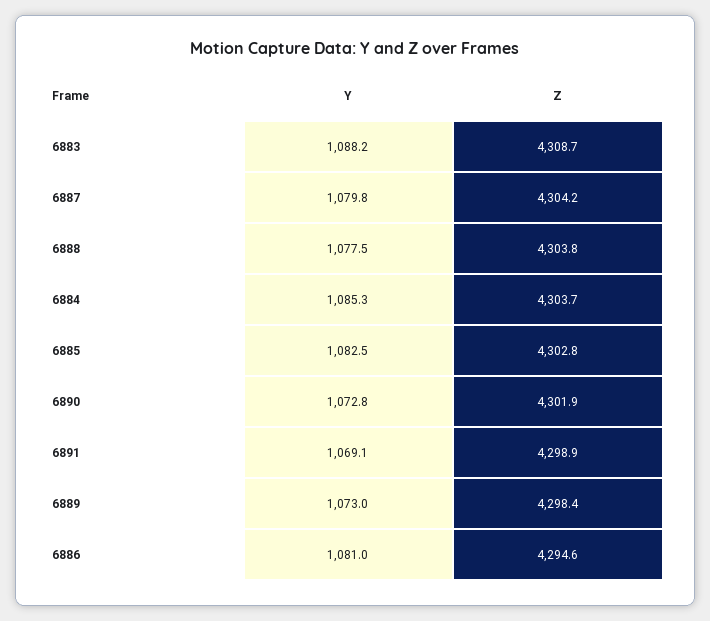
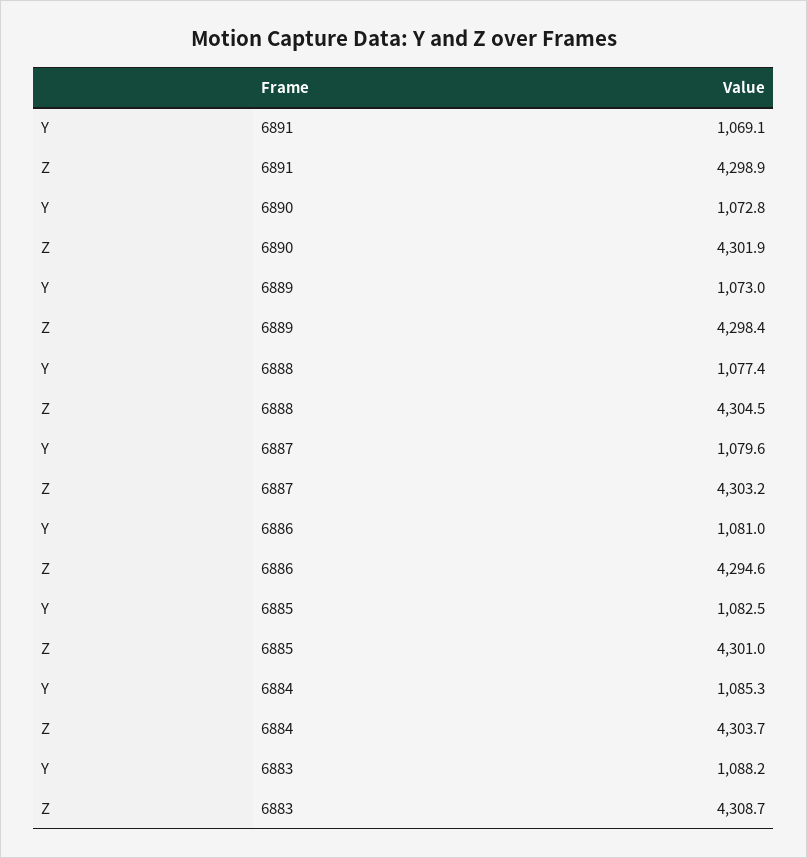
  {
    "Y": {
      "6883": 1088.2,
-     "6887": 1079.8,
+     "6887": 1079.6,
-     "6888": 1077.5,
+     "6888": 1077.4,
      "6884": 1085.3,
      "6885": 1082.5,
      "6890": 1072.8,
      "6891": 1069.1,
      "6889": 1073,
      "6886": 1081
    },
    "Z": {
      "6883": 4308.7,
-     "6887": 4304.2,
+     "6887": 4303.2,
-     "6888": 4303.8,
+     "6888": 4304.5,
      "6884": 4303.7,
-     "6885": 4302.8,
+     "6885": 4301,
      "6890": 4301.9,
      "6891": 4298.9,
      "6889": 4298.4,
      "6886": 4294.6
    }
  }

